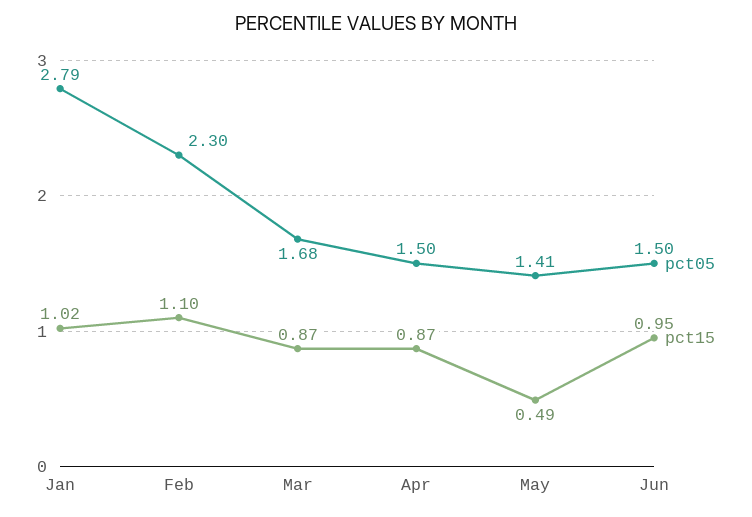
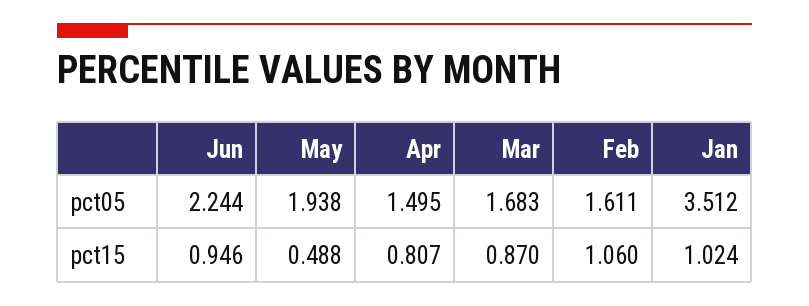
  {
    "pct05": {
-     "Jan": 2.79,
+     "Jan": 3.512,
-     "Feb": 2.3,
+     "Feb": 1.611,
      "Mar": 1.683,
      "Apr": 1.495,
-     "May": 1.41,
+     "May": 1.938,
-     "Jun": 1.5
+     "Jun": 2.244
    },
    "pct15": {
      "Jan": 1.024,
-     "Feb": 1.1,
+     "Feb": 1.06,
      "Mar": 0.87,
-     "Apr": 0.87,
+     "Apr": 0.807,
      "May": 0.488,
      "Jun": 0.946
    }
  }

